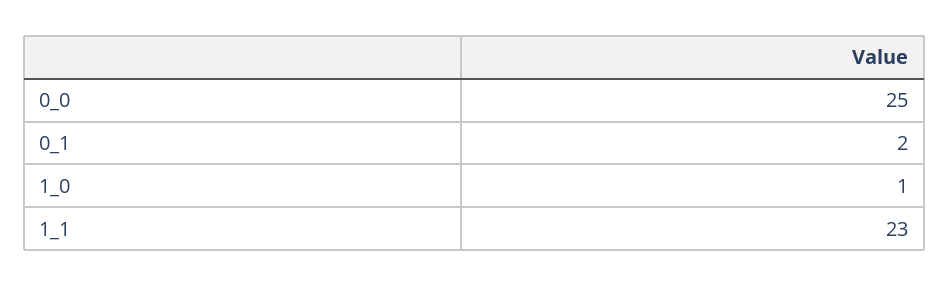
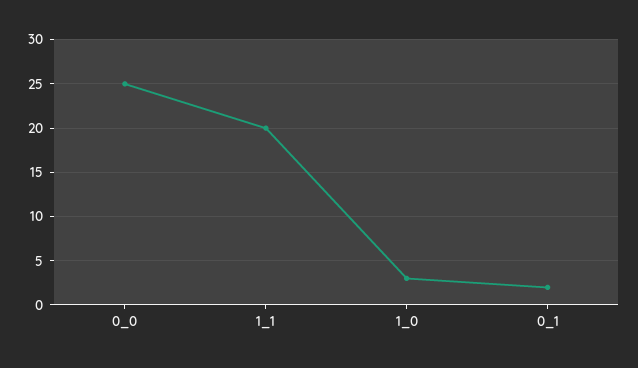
  {
    "0_0": 25,
    "0_1": 2,
-   "1_0": 1,
+   "1_0": 3,
-   "1_1": 23
+   "1_1": 20
  }

